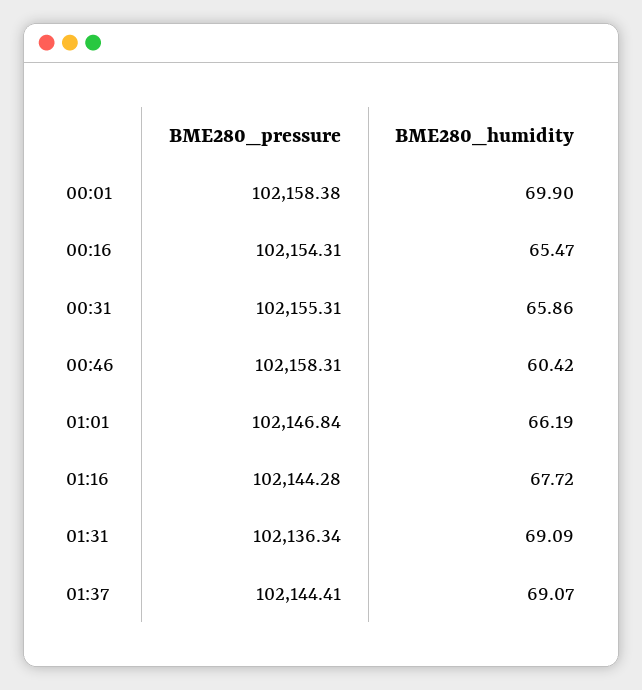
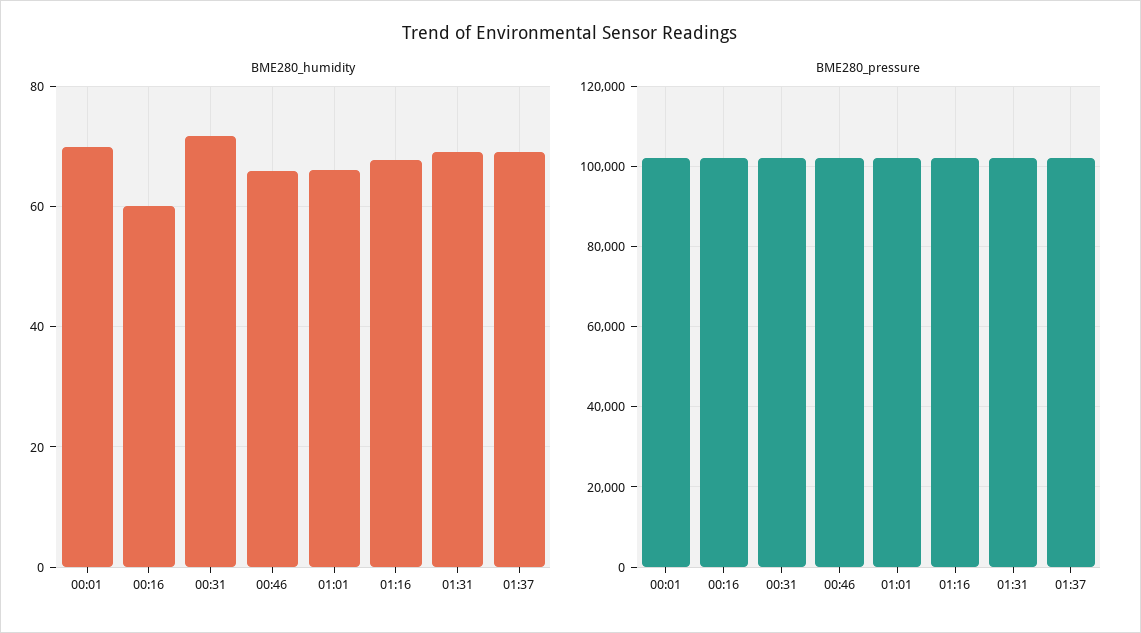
  {
    "BME280_pressure": {
      "00:01": 102158.38,
      "00:16": 102154.31,
      "00:31": 102155.31,
      "00:46": 102158.31,
      "01:01": 102146.84,
      "01:16": 102144.28,
      "01:31": 102136.34,
      "01:37": 102144.41
    },
    "BME280_humidity": {
      "00:01": 69.9,
-     "00:16": 65.47,
+     "00:16": 60,
-     "00:31": 65.86,
+     "00:31": 72,
-     "00:46": 60.42,
+     "00:46": 66,
      "01:01": 66.19,
      "01:16": 67.72,
      "01:31": 69.09,
      "01:37": 69.07
    }
  }

